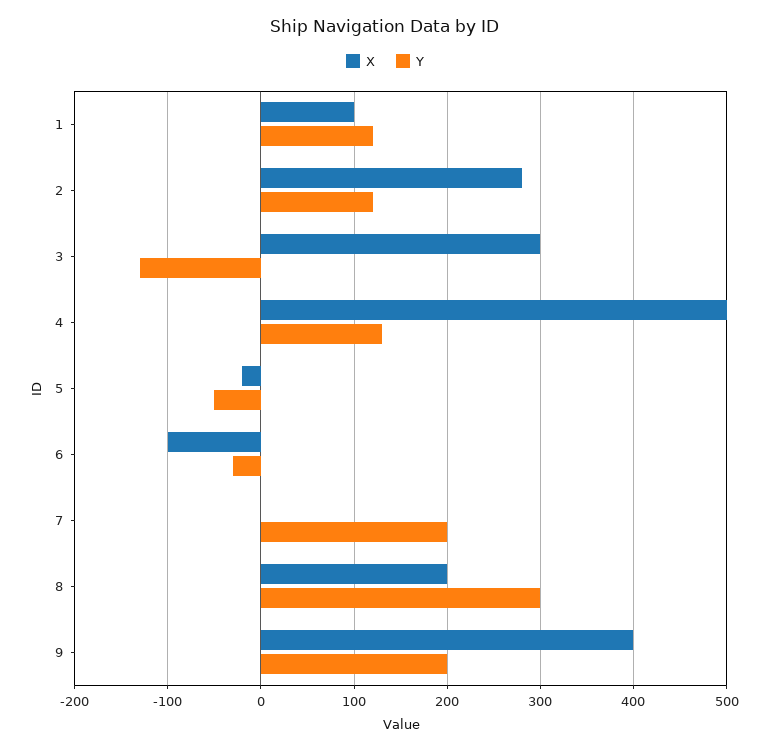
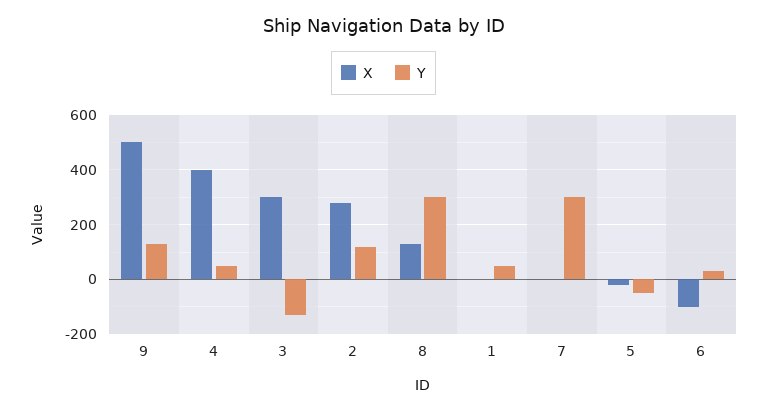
  {
    "X": {
-     "1": 100,
+     "1": 0,
      "2": 280,
      "3": 300,
-     "4": 500,
+     "4": 400,
      "5": -20,
      "6": -100,
      "7": 0,
-     "8": 200,
+     "8": 125,
-     "9": 400
+     "9": 500
    },
    "Y": {
-     "1": 120,
+     "1": 50,
      "2": 120,
      "3": -130,
-     "4": 130,
+     "4": 50,
      "5": -50,
-     "6": -30,
+     "6": 25,
-     "7": 200,
+     "7": 300,
      "8": 300,
-     "9": 200
+     "9": 125
    }
  }

